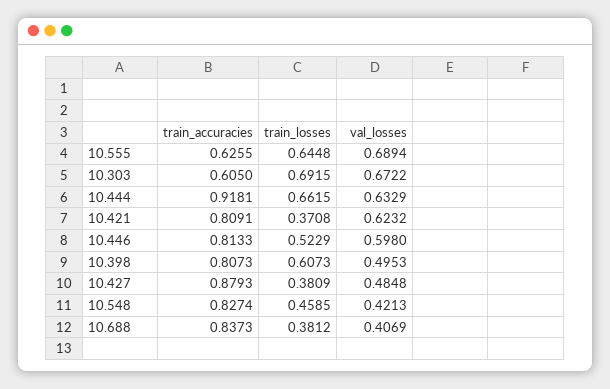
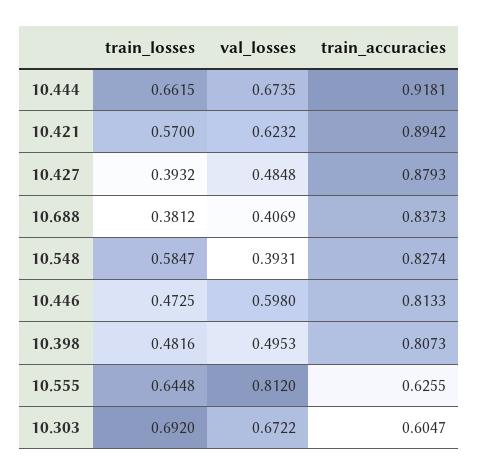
  {
    "train_accuracies": {
      "10.555": 0.6255,
-     "10.303": 0.605,
+     "10.303": 0.6047,
      "10.444": 0.9181,
-     "10.421": 0.8091,
+     "10.421": 0.8942,
      "10.446": 0.8133,
      "10.398": 0.8073,
      "10.427": 0.8793,
      "10.548": 0.8274,
      "10.688": 0.8373
    },
    "train_losses": {
      "10.555": 0.6448,
-     "10.303": 0.6915,
+     "10.303": 0.692,
      "10.444": 0.6615,
-     "10.421": 0.3708,
+     "10.421": 0.57,
-     "10.446": 0.5229,
+     "10.446": 0.4725,
-     "10.398": 0.6073,
+     "10.398": 0.4816,
-     "10.427": 0.3809,
+     "10.427": 0.3932,
-     "10.548": 0.4585,
+     "10.548": 0.5847,
      "10.688": 0.3812
    },
    "val_losses": {
-     "10.555": 0.6894,
+     "10.555": 0.812,
      "10.303": 0.6722,
-     "10.444": 0.6329,
+     "10.444": 0.6735,
      "10.421": 0.6232,
      "10.446": 0.598,
      "10.398": 0.4953,
      "10.427": 0.4848,
-     "10.548": 0.4213,
+     "10.548": 0.3931,
      "10.688": 0.4069
    }
  }

